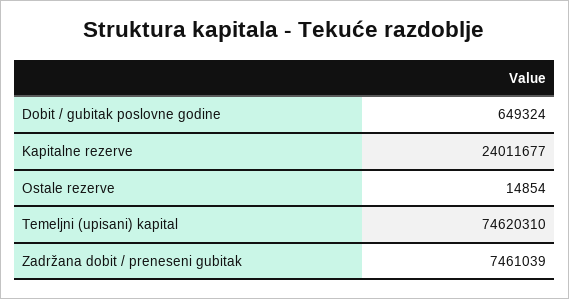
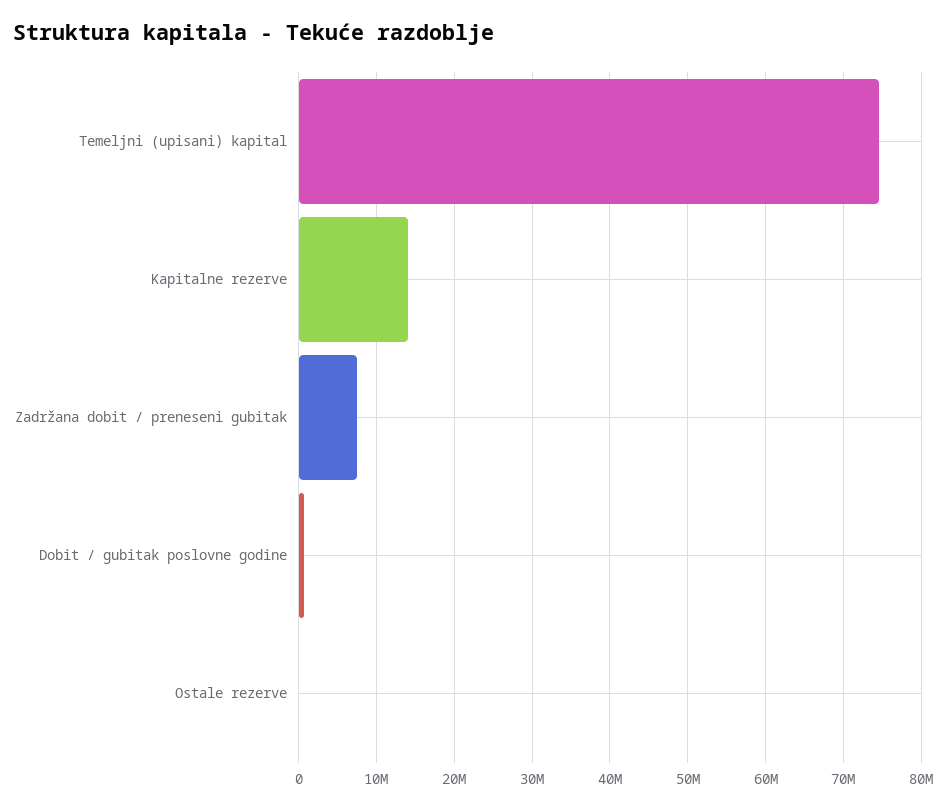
  {
    "Dobit / gubitak poslovne godine": 649324,
-   "Kapitalne rezerve": 24011677,
+   "Kapitalne rezerve": 14000000,
    "Ostale rezerve": 14854,
    "Temeljni (upisani) kapital": 74620310,
    "Zadržana dobit / preneseni gubitak": 7461039
  }

